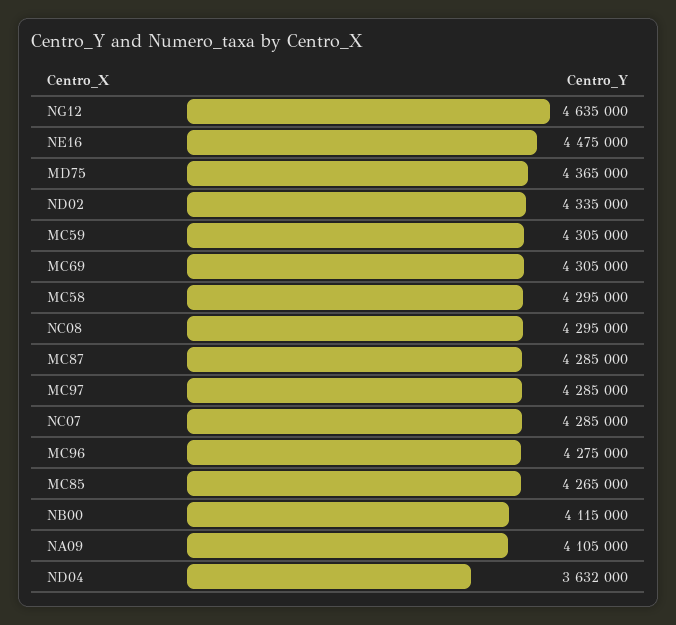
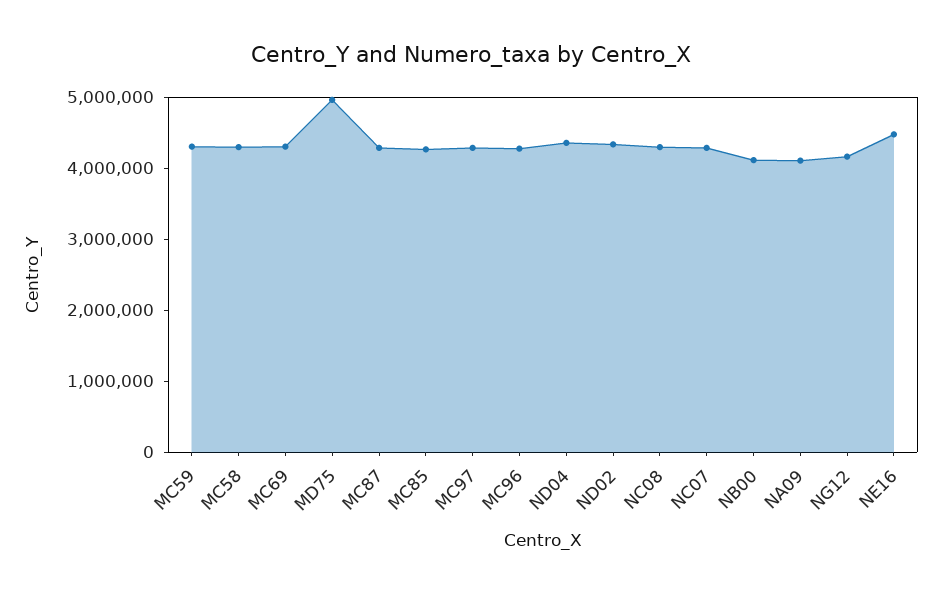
  {
-   "NG12": 4635000,
+   "NG12": 4200000,
    "NE16": 4475000,
-   "MD75": 4365000,
+   "MD75": 5000000,
    "ND02": 4335000,
    "MC59": 4305000,
    "MC69": 4305000,
    "MC58": 4295000,
    "NC08": 4295000,
    "MC87": 4285000,
    "MC97": 4285000,
    "NC07": 4285000,
    "MC96": 4275000,
    "MC85": 4265000,
    "NB00": 4115000,
    "NA09": 4105000,
-   "ND04": 3632000
+   "ND04": 4400000
  }

